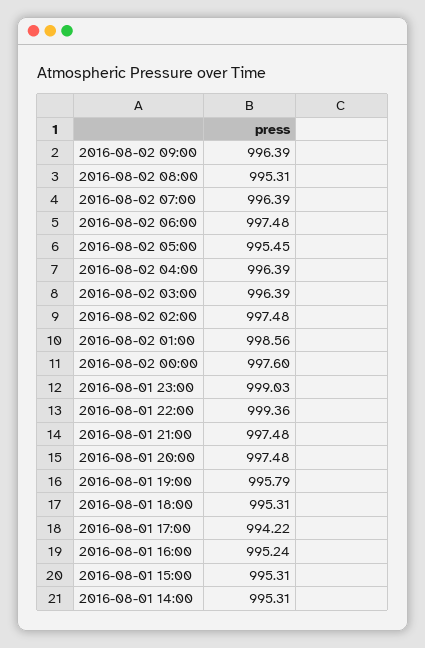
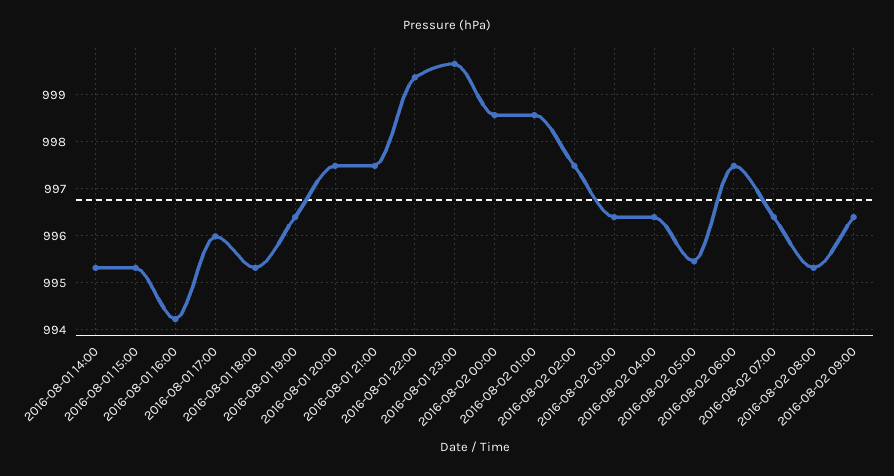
  {
    "2016-08-02 09:00": 996.39,
    "2016-08-02 08:00": 995.31,
    "2016-08-02 07:00": 996.39,
    "2016-08-02 06:00": 997.48,
    "2016-08-02 05:00": 995.45,
    "2016-08-02 04:00": 996.39,
    "2016-08-02 03:00": 996.39,
    "2016-08-02 02:00": 997.48,
    "2016-08-02 01:00": 998.56,
-   "2016-08-02 00:00": 997.6,
+   "2016-08-02 00:00": 998.6,
-   "2016-08-01 23:00": 999.03,
+   "2016-08-01 23:00": 999.6,
    "2016-08-01 22:00": 999.36,
    "2016-08-01 21:00": 997.48,
    "2016-08-01 20:00": 997.48,
-   "2016-08-01 19:00": 995.79,
+   "2016-08-01 19:00": 996.4,
    "2016-08-01 18:00": 995.31,
-   "2016-08-01 17:00": 994.22,
+   "2016-08-01 17:00": 996,
-   "2016-08-01 16:00": 995.24,
+   "2016-08-01 16:00": 994.2,
    "2016-08-01 15:00": 995.31,
    "2016-08-01 14:00": 995.31
  }

